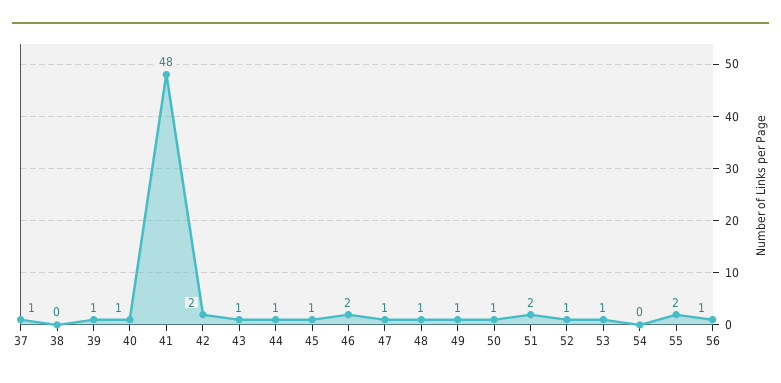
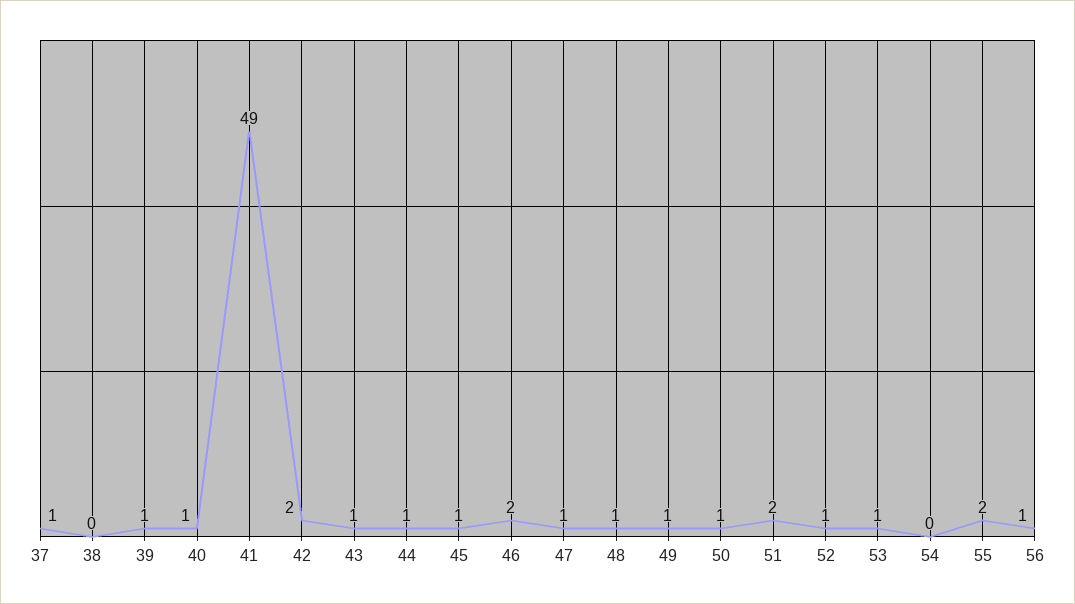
  {
    "37": 1,
    "38": 0,
    "39": 1,
    "40": 1,
-   "41": 48,
+   "41": 49,
    "42": 2,
    "43": 1,
    "44": 1,
    "45": 1,
    "46": 2,
    "47": 1,
    "48": 1,
    "49": 1,
    "50": 1,
    "51": 2,
    "52": 1,
    "53": 1,
    "54": 0,
    "55": 2,
    "56": 1
  }

